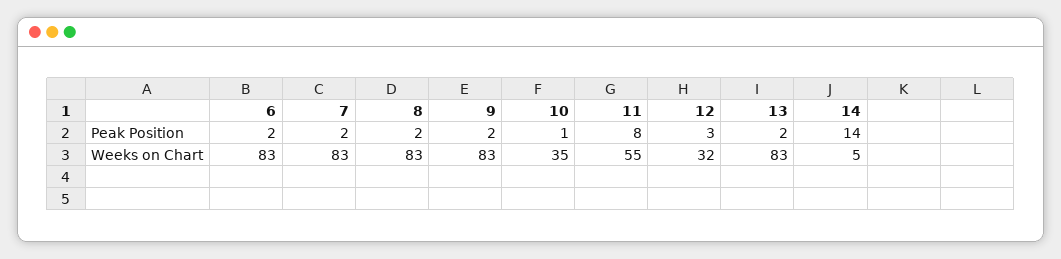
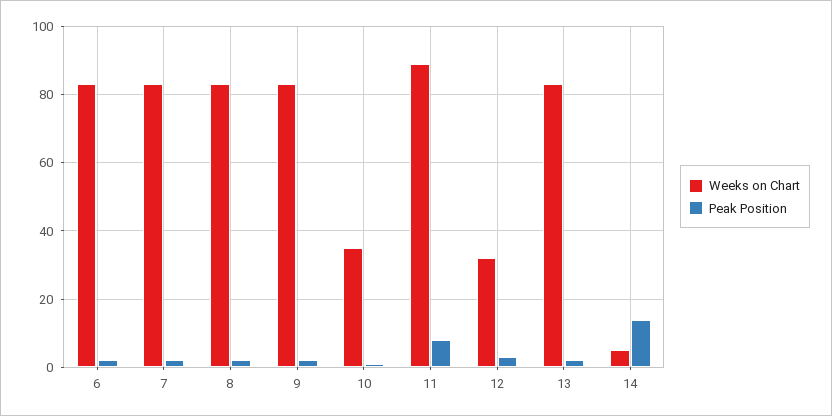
  {
    "Peak Position": {
      "6": 2,
      "7": 2,
      "8": 2,
      "9": 2,
      "10": 1,
      "11": 8,
      "12": 3,
      "13": 2,
      "14": 14
    },
    "Weeks on Chart": {
      "6": 83,
      "7": 83,
      "8": 83,
      "9": 83,
      "10": 35,
-     "11": 55,
+     "11": 90,
      "12": 32,
      "13": 83,
      "14": 5
    }
  }

